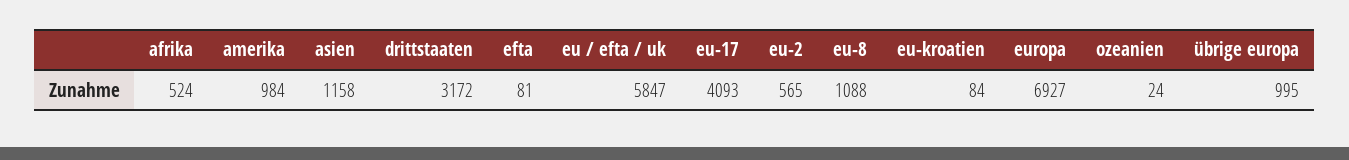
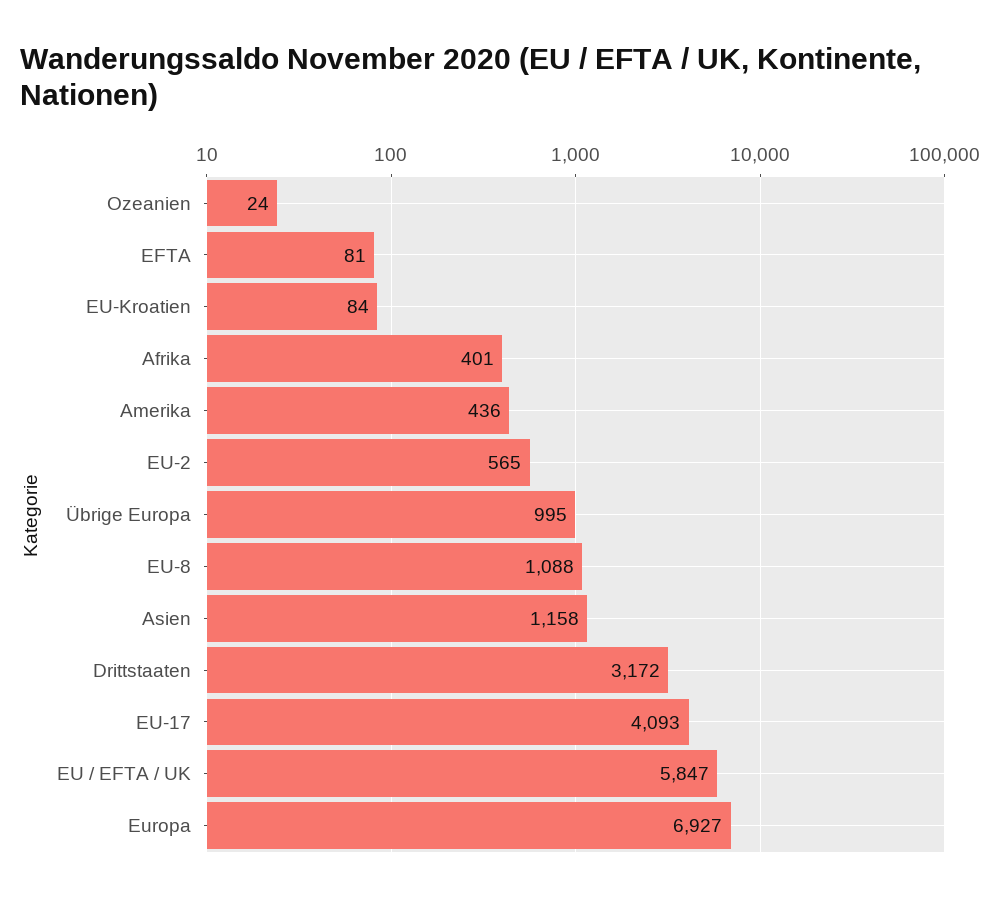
  {
-   "afrika": 524,
+   "afrika": 401,
-   "amerika": 984,
+   "amerika": 436,
    "asien": 1158,
    "drittstaaten": 3172,
    "efta": 81,
    "eu / efta / uk": 5847,
    "eu-17": 4093,
    "eu-2": 565,
    "eu-8": 1088,
    "eu-kroatien": 84,
    "europa": 6927,
    "ozeanien": 24,
    "übrige europa": 995
  }

